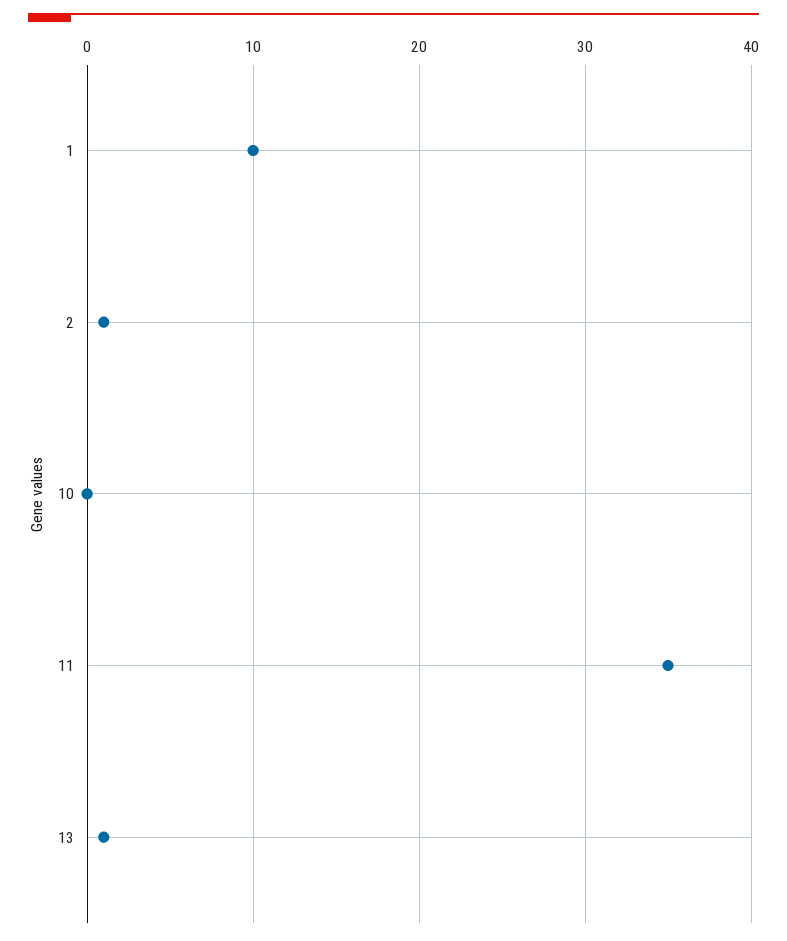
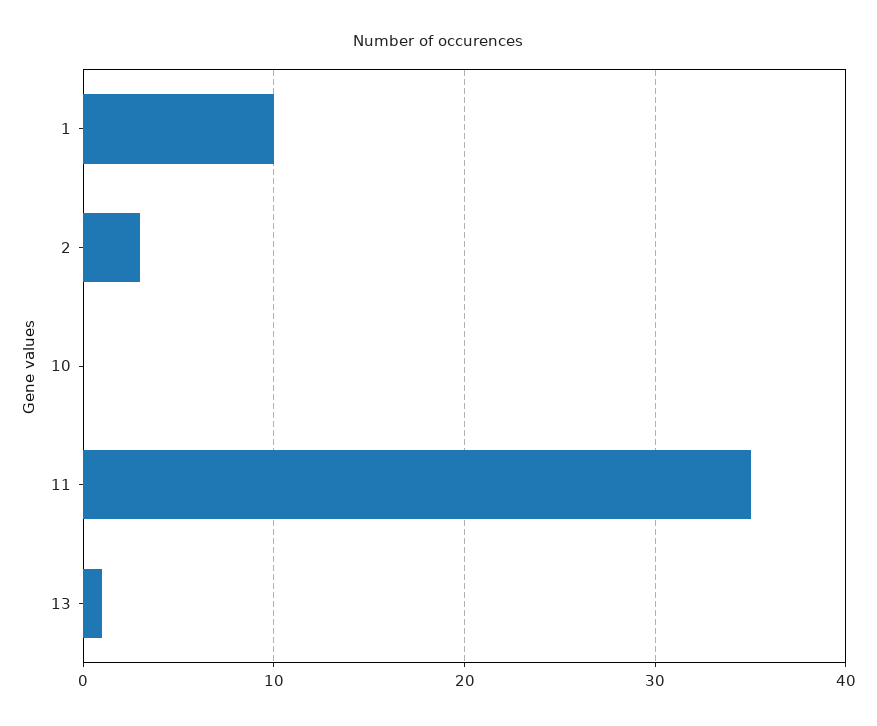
  {
    "1": 10,
-   "2": 1,
+   "2": 3,
    "10": 0,
    "11": 35,
    "13": 1
  }

